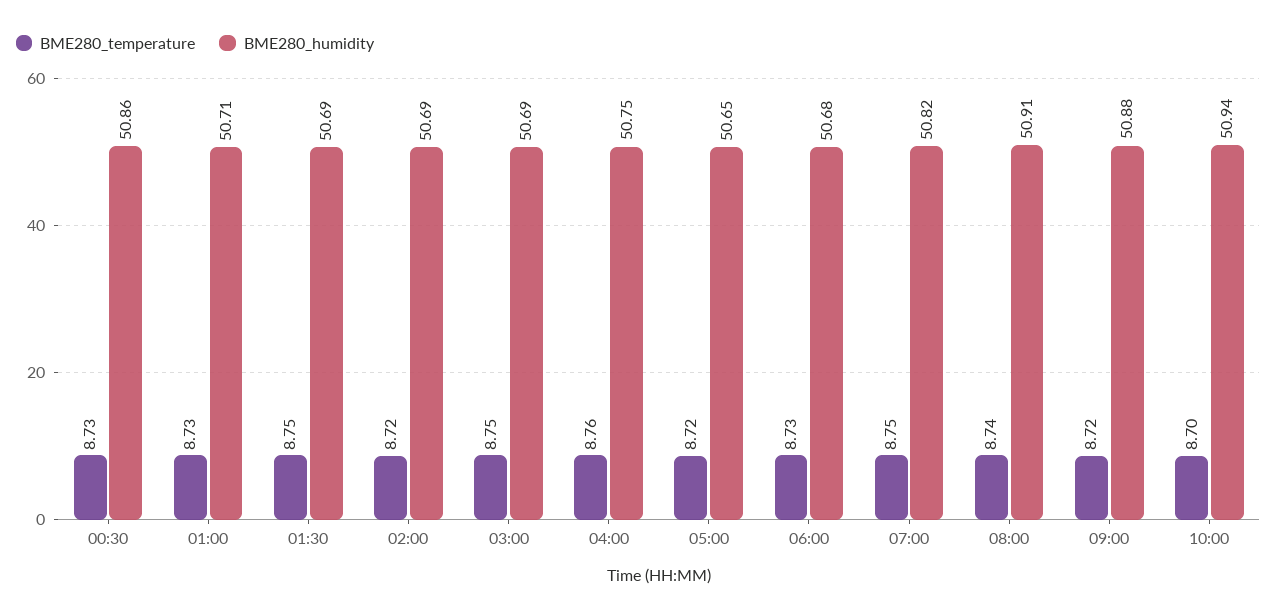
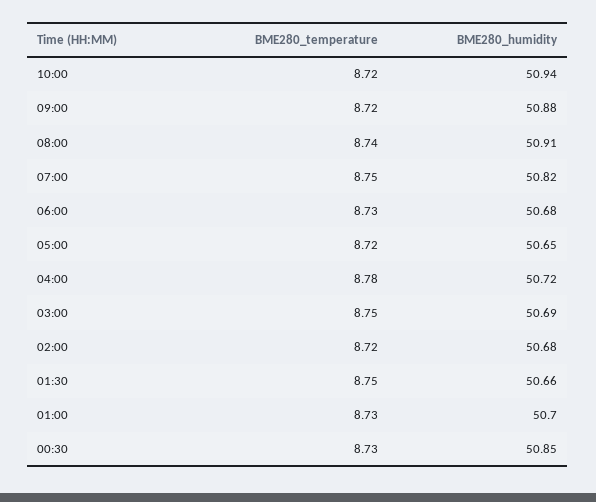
  {
    "BME280_temperature": {
      "00:30": 8.73,
      "01:00": 8.73,
      "01:30": 8.75,
      "02:00": 8.72,
      "03:00": 8.75,
-     "04:00": 8.76,
+     "04:00": 8.78,
      "05:00": 8.72,
      "06:00": 8.73,
      "07:00": 8.75,
      "08:00": 8.74,
      "09:00": 8.72,
-     "10:00": 8.7
+     "10:00": 8.72
    },
    "BME280_humidity": {
-     "00:30": 50.86,
+     "00:30": 50.85,
-     "01:00": 50.71,
+     "01:00": 50.7,
-     "01:30": 50.69,
+     "01:30": 50.66,
-     "02:00": 50.69,
+     "02:00": 50.68,
      "03:00": 50.69,
-     "04:00": 50.75,
+     "04:00": 50.72,
      "05:00": 50.65,
      "06:00": 50.68,
      "07:00": 50.82,
      "08:00": 50.91,
      "09:00": 50.88,
      "10:00": 50.94
    }
  }

